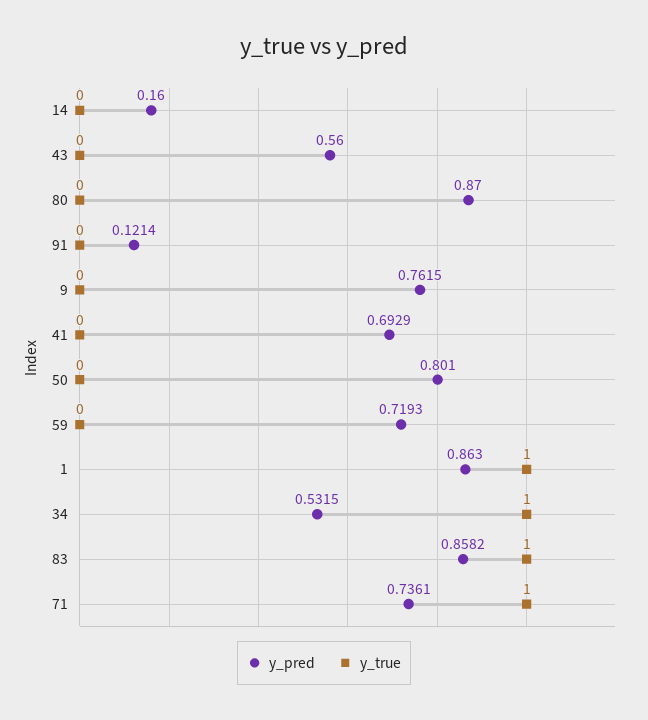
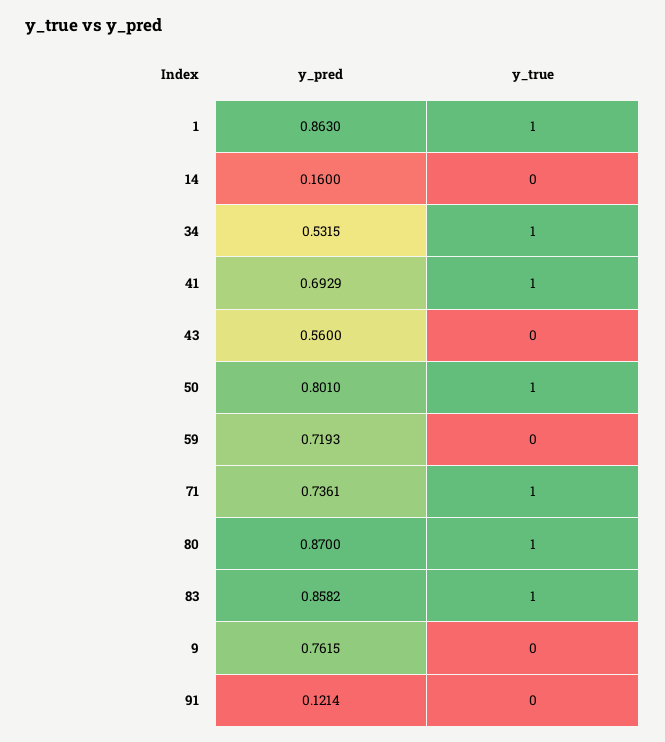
  {
    "y_pred": {
      "14": 0.16,
      "43": 0.56,
      "80": 0.87,
      "91": 0.1214,
      "9": 0.7615,
      "41": 0.6929,
      "50": 0.801,
      "59": 0.7193,
      "1": 0.863,
      "34": 0.5315,
      "83": 0.8582,
      "71": 0.7361
    },
    "y_true": {
      "14": 0,
      "43": 0,
-     "80": 0,
+     "80": 1,
      "91": 0,
      "9": 0,
-     "41": 0,
+     "41": 1,
-     "50": 0,
+     "50": 1,
      "59": 0,
      "1": 1,
      "34": 1,
      "83": 1,
      "71": 1
    }
  }

